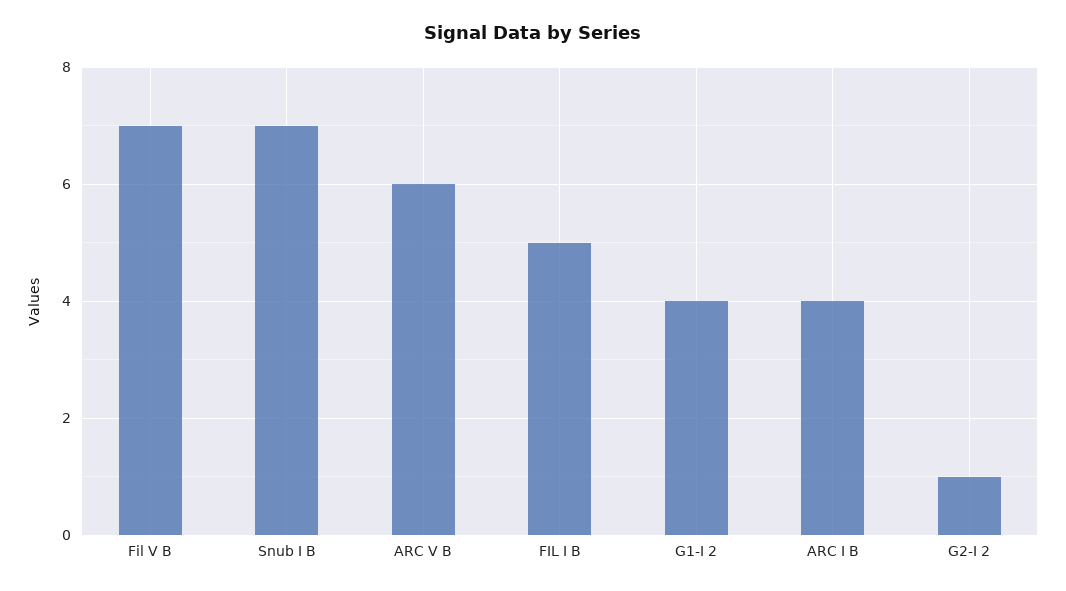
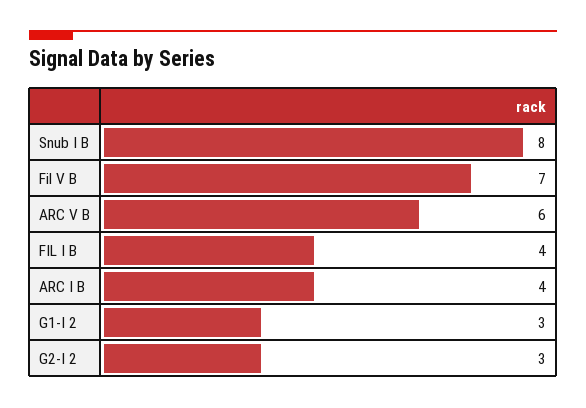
  {
    "Fil V B": 7,
-   "Snub I B": 7,
+   "Snub I B": 8,
    "ARC V B": 6,
-   "FIL I B": 5,
+   "FIL I B": 4,
-   "G1-I 2": 4,
+   "G1-I 2": 3,
    "ARC I B": 4,
-   "G2-I 2": 1
+   "G2-I 2": 3
  }

